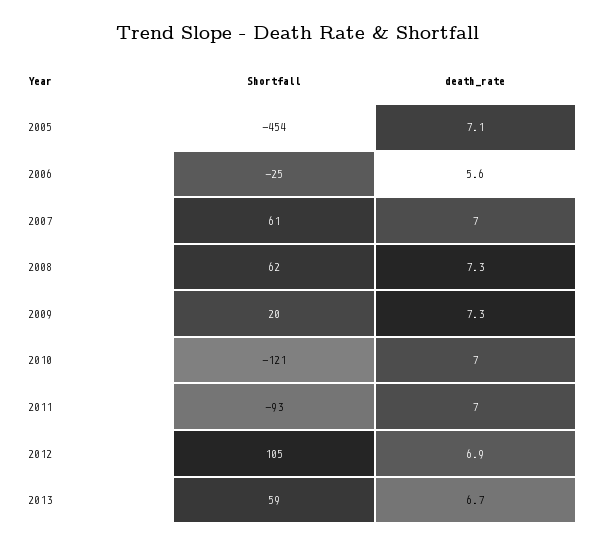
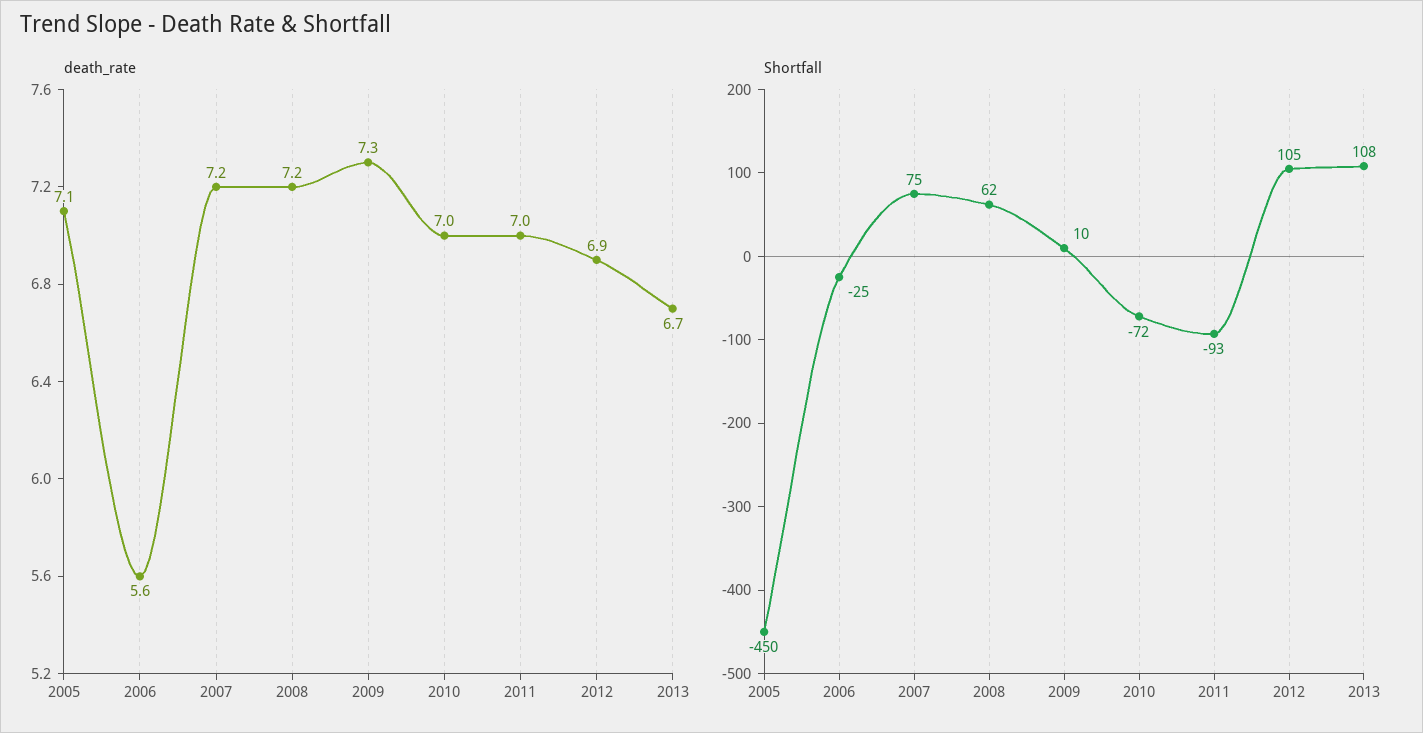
  {
    "Shortfall": {
-     "2005": -454,
+     "2005": -450,
      "2006": -25,
-     "2007": 61,
+     "2007": 75,
      "2008": 62,
-     "2009": 20,
+     "2009": 10,
-     "2010": -121,
+     "2010": -72,
      "2011": -93,
      "2012": 105,
-     "2013": 59
+     "2013": 108
    },
    "death_rate": {
      "2005": 7.1,
      "2006": 5.6,
-     "2007": 7,
+     "2007": 7.2,
-     "2008": 7.3,
+     "2008": 7.2,
      "2009": 7.3,
      "2010": 7,
      "2011": 7,
      "2012": 6.9,
      "2013": 6.7
    }
  }

